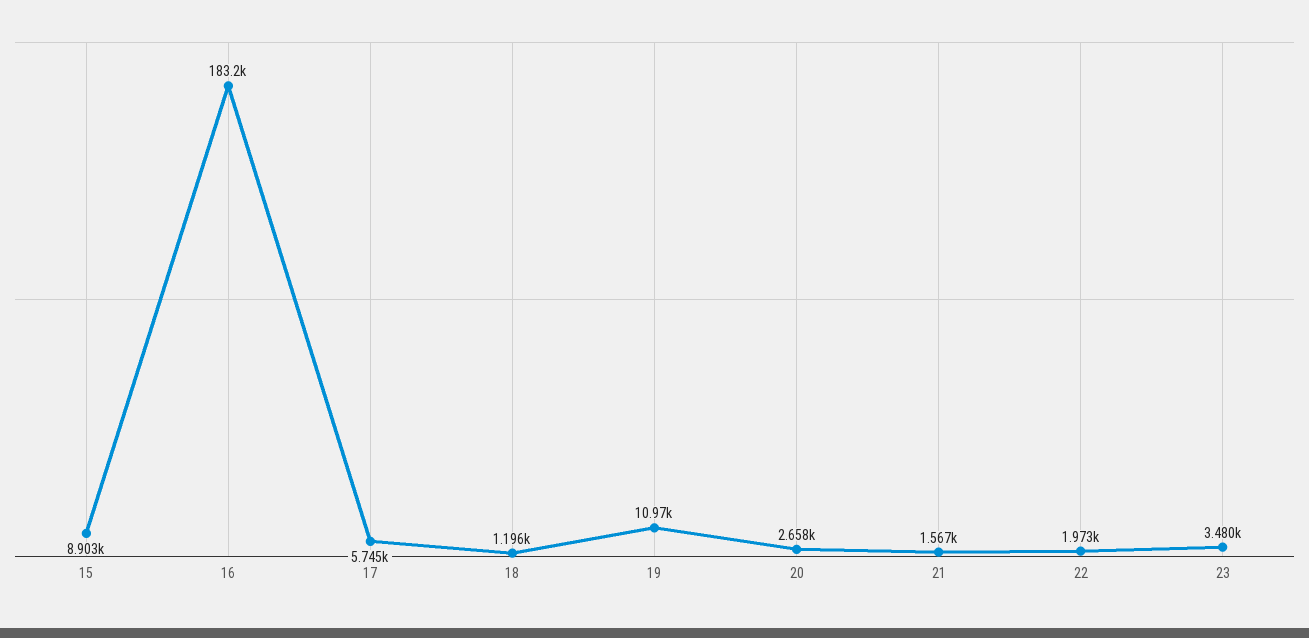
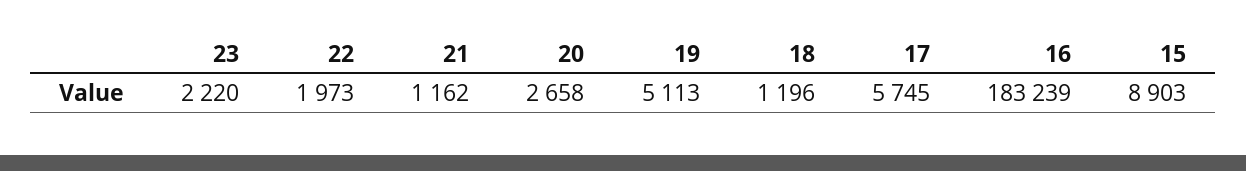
  {
    "15": 8903,
    "16": 183239,
    "17": 5745,
    "18": 1196,
-   "19": 10970,
+   "19": 5113,
    "20": 2658,
-   "21": 1567,
+   "21": 1162,
    "22": 1973,
-   "23": 3480
+   "23": 2220
  }

